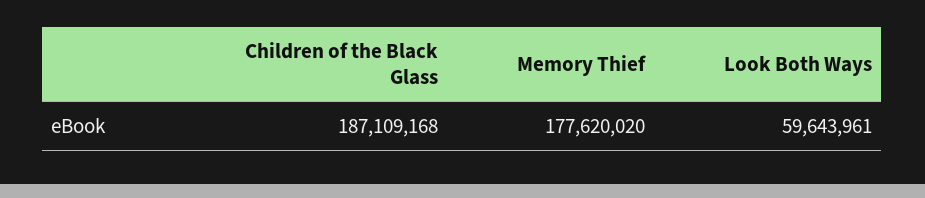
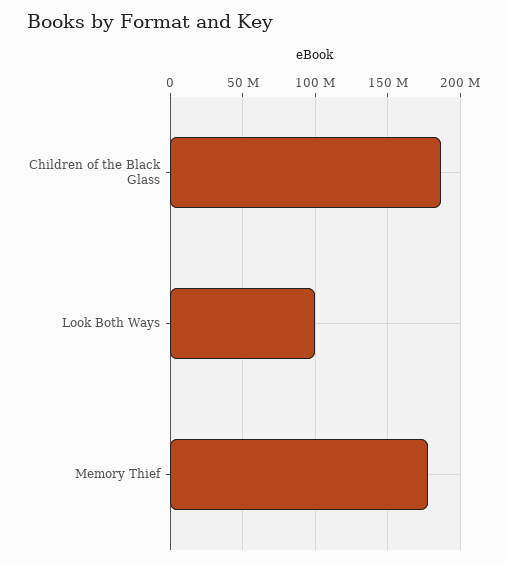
  {
    "Children of the Black Glass": 187109168,
    "Memory Thief": 177620020,
-   "Look Both Ways": 59643961
+   "Look Both Ways": 100000000
  }

